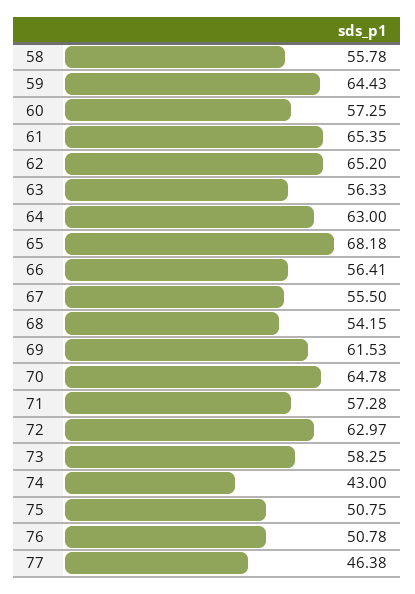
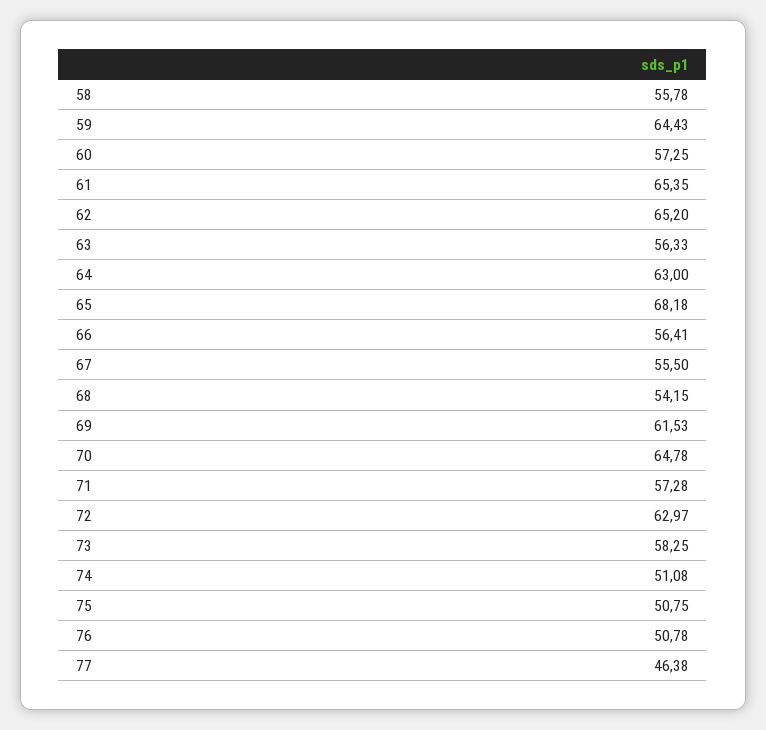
  {
    "58": 55.78,
    "59": 64.43,
    "60": 57.25,
    "61": 65.35,
    "62": 65.2,
    "63": 56.33,
    "64": 63,
    "65": 68.18,
    "66": 56.41,
    "67": 55.5,
    "68": 54.15,
    "69": 61.53,
    "70": 64.78,
    "71": 57.28,
    "72": 62.97,
    "73": 58.25,
-   "74": 43,
+   "74": 51.08,
    "75": 50.75,
    "76": 50.78,
    "77": 46.38
  }

